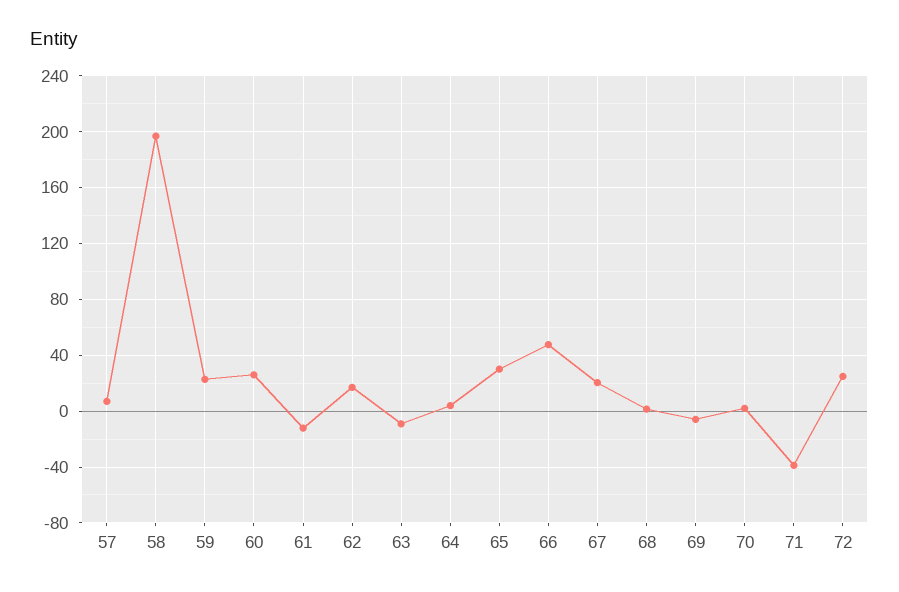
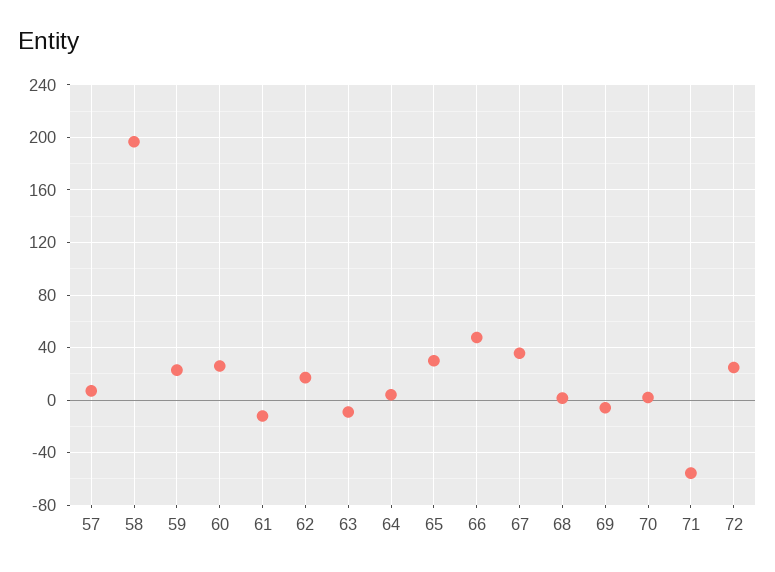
  {
    "57": 5,
    "58": 195,
    "59": 25,
    "60": 25,
    "61": -10,
    "62": 15,
    "63": -10,
    "64": 5,
    "65": 30,
    "66": 50,
-   "67": 20,
+   "67": 35,
    "68": 0,
    "69": -5,
    "70": 0,
-   "71": -40,
+   "71": -55,
    "72": 25
  }

